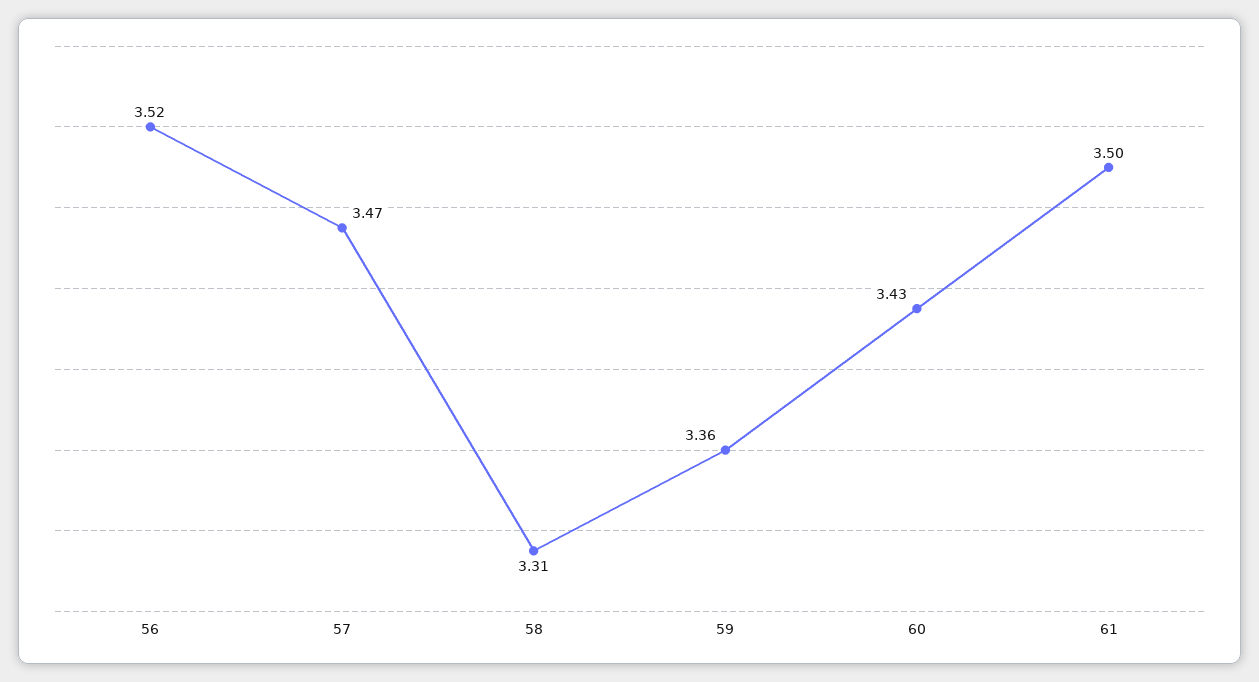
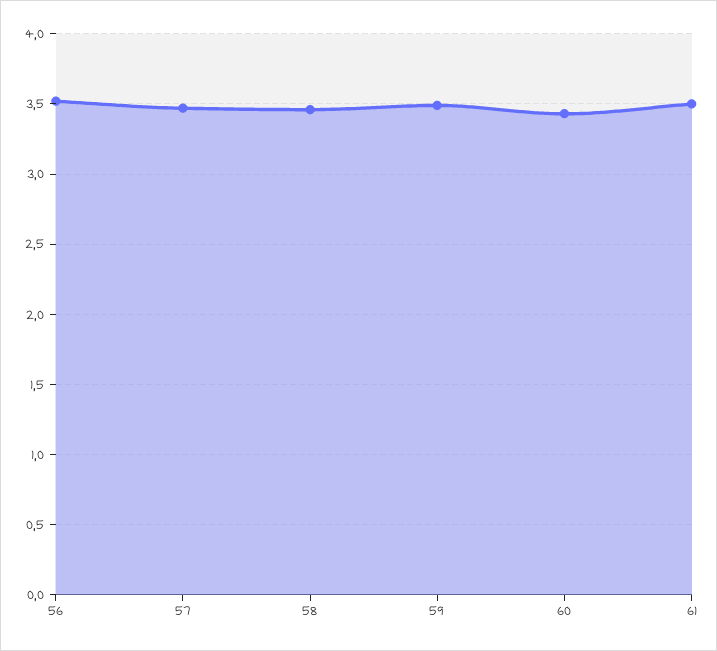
  {
    "56": 3.52,
    "57": 3.47,
-   "58": 3.31,
+   "58": 3.45,
-   "59": 3.36,
+   "59": 3.5,
    "60": 3.43,
    "61": 3.5
  }

